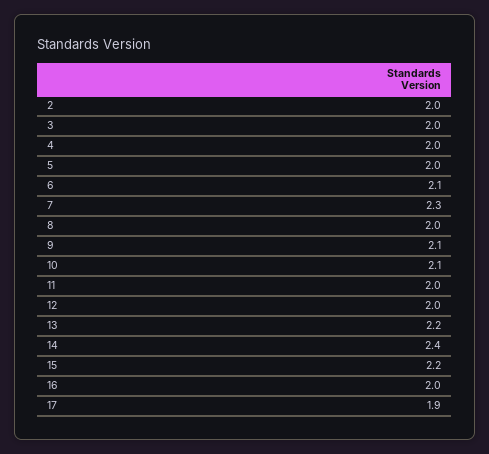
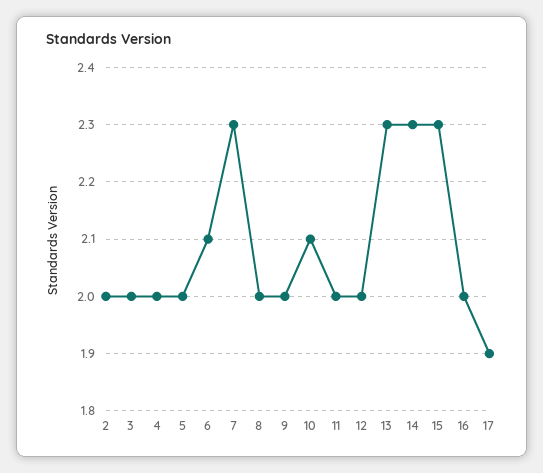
  {
    "2": 2,
    "3": 2,
    "4": 2,
    "5": 2,
    "6": 2.1,
    "7": 2.3,
    "8": 2,
-   "9": 2.1,
+   "9": 2,
    "10": 2.1,
    "11": 2,
    "12": 2,
-   "13": 2.2,
+   "13": 2.3,
-   "14": 2.4,
+   "14": 2.3,
-   "15": 2.2,
+   "15": 2.3,
    "16": 2,
    "17": 1.9
  }

